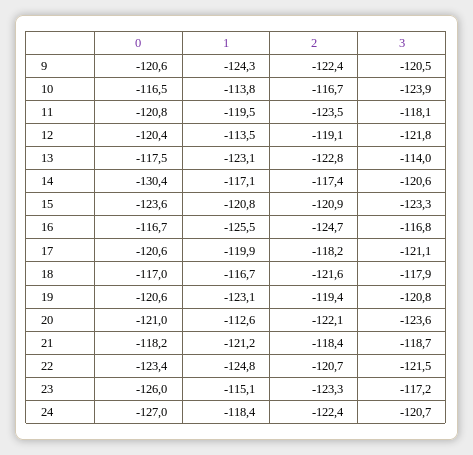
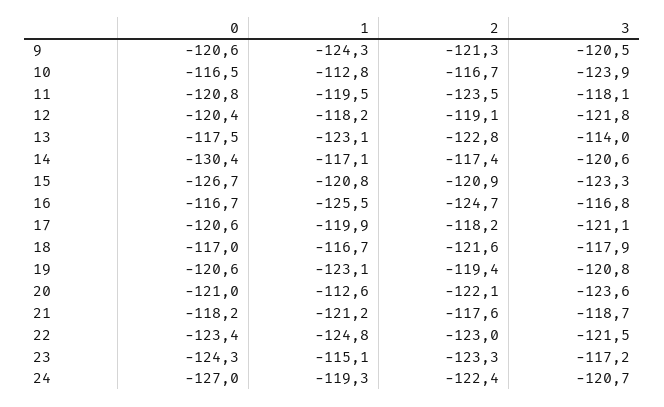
  {
    "0": {
      "9": -120.6,
      "10": -116.5,
      "11": -120.8,
      "12": -120.4,
      "13": -117.5,
      "14": -130.4,
-     "15": -123.6,
+     "15": -126.7,
      "16": -116.7,
      "17": -120.6,
      "18": -117,
      "19": -120.6,
      "20": -121,
      "21": -118.2,
      "22": -123.4,
-     "23": -126,
+     "23": -124.3,
      "24": -127
    },
    "1": {
      "9": -124.3,
-     "10": -113.8,
+     "10": -112.8,
      "11": -119.5,
-     "12": -113.5,
+     "12": -118.2,
      "13": -123.1,
      "14": -117.1,
      "15": -120.8,
      "16": -125.5,
      "17": -119.9,
      "18": -116.7,
      "19": -123.1,
      "20": -112.6,
      "21": -121.2,
      "22": -124.8,
      "23": -115.1,
-     "24": -118.4
+     "24": -119.3
    },
    "2": {
-     "9": -122.4,
+     "9": -121.3,
      "10": -116.7,
      "11": -123.5,
      "12": -119.1,
      "13": -122.8,
      "14": -117.4,
      "15": -120.9,
      "16": -124.7,
      "17": -118.2,
      "18": -121.6,
      "19": -119.4,
      "20": -122.1,
-     "21": -118.4,
+     "21": -117.6,
-     "22": -120.7,
+     "22": -123,
      "23": -123.3,
      "24": -122.4
    },
    "3": {
      "9": -120.5,
      "10": -123.9,
      "11": -118.1,
      "12": -121.8,
      "13": -114,
      "14": -120.6,
      "15": -123.3,
      "16": -116.8,
      "17": -121.1,
      "18": -117.9,
      "19": -120.8,
      "20": -123.6,
      "21": -118.7,
      "22": -121.5,
      "23": -117.2,
      "24": -120.7
    }
  }

